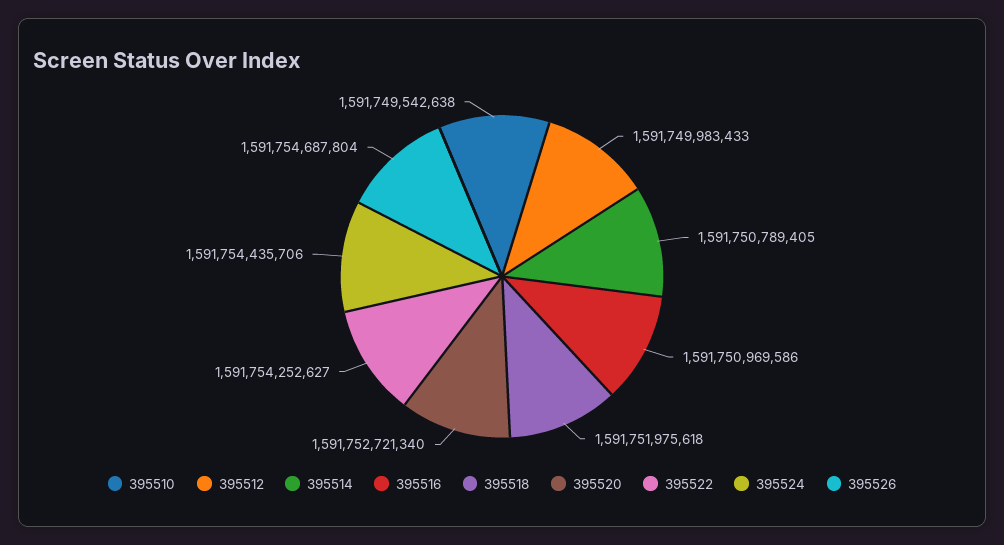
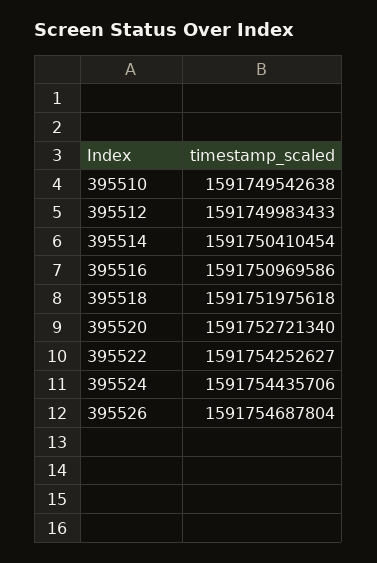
  {
    "395510": 1591749542638,
    "395512": 1591749983433,
-   "395514": 1591750789405,
+   "395514": 1591750410454,
    "395516": 1591750969586,
    "395518": 1591751975618,
    "395520": 1591752721340,
    "395522": 1591754252627,
    "395524": 1591754435706,
    "395526": 1591754687804
  }

